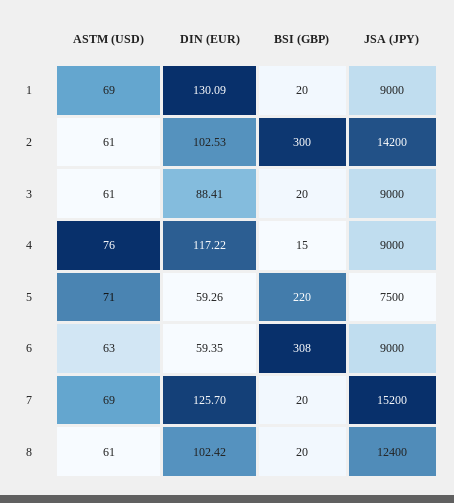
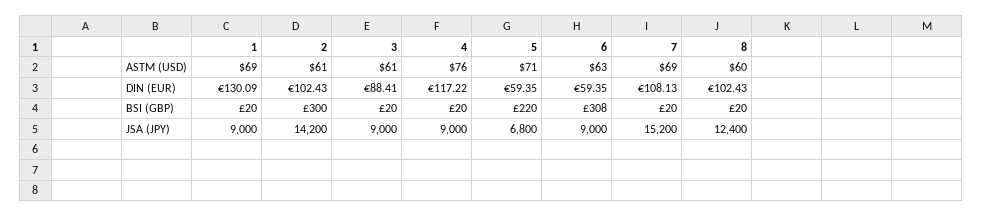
  {
    "ASTM (USD)": {
      "1": 69,
      "2": 61,
      "3": 61,
      "4": 76,
      "5": 71,
      "6": 63,
      "7": 69,
-     "8": 61
+     "8": 60
    },
    "DIN (EUR)": {
      "1": 130.09,
-     "2": 102.53,
+     "2": 102.43,
      "3": 88.41,
      "4": 117.22,
-     "5": 59.26,
+     "5": 59.35,
      "6": 59.35,
-     "7": 125.7,
+     "7": 108.13,
-     "8": 102.42
+     "8": 102.43
    },
    "BSI (GBP)": {
      "1": 20,
      "2": 300,
      "3": 20,
-     "4": 15,
+     "4": 20,
      "5": 220,
      "6": 308,
      "7": 20,
      "8": 20
    },
    "JSA (JPY)": {
      "1": 9000,
      "2": 14200,
      "3": 9000,
      "4": 9000,
-     "5": 7500,
+     "5": 6800,
      "6": 9000,
      "7": 15200,
      "8": 12400
    }
  }

